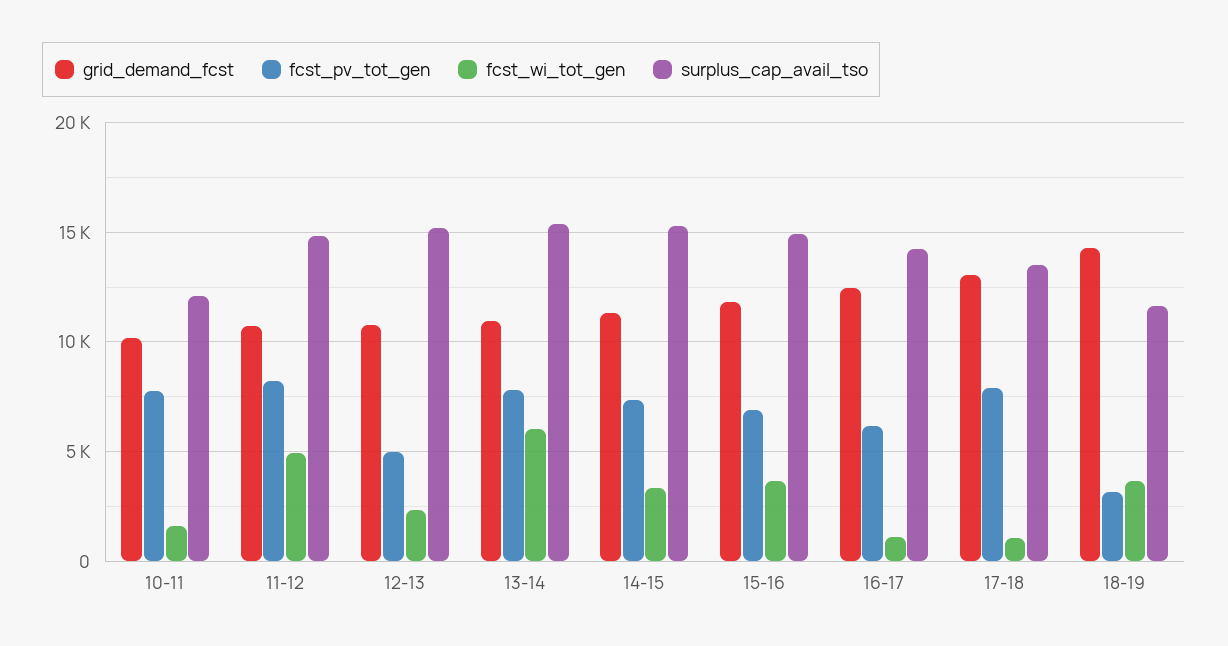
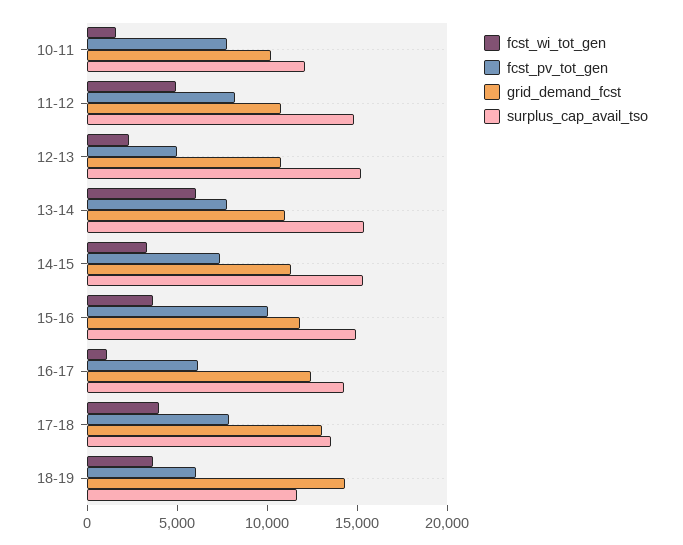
  {
    "grid_demand_fcst": {
      "10-11": 10000,
      "11-12": 10500,
      "12-13": 11000,
      "13-14": 11000,
      "14-15": 11500,
      "15-16": 12000,
      "16-17": 12500,
      "17-18": 13000,
      "18-19": 14500
    },
    "fcst_pv_tot_gen": {
      "10-11": 8000,
      "11-12": 8000,
      "12-13": 5000,
      "13-14": 8000,
      "14-15": 7500,
-     "15-16": 7000,
+     "15-16": 10000,
      "16-17": 6000,
      "17-18": 8000,
-     "18-19": 3000
+     "18-19": 6000
    },
    "fcst_wi_tot_gen": {
      "10-11": 1500,
      "11-12": 5000,
      "12-13": 2500,
      "13-14": 6000,
      "14-15": 3500,
      "15-16": 3500,
      "16-17": 1000,
-     "17-18": 1000,
+     "17-18": 4000,
      "18-19": 3500
    },
    "surplus_cap_avail_tso": {
      "10-11": 12000,
      "11-12": 15000,
      "12-13": 15000,
      "13-14": 15500,
      "14-15": 15500,
      "15-16": 15000,
      "16-17": 14500,
      "17-18": 13500,
      "18-19": 11500
    }
  }

